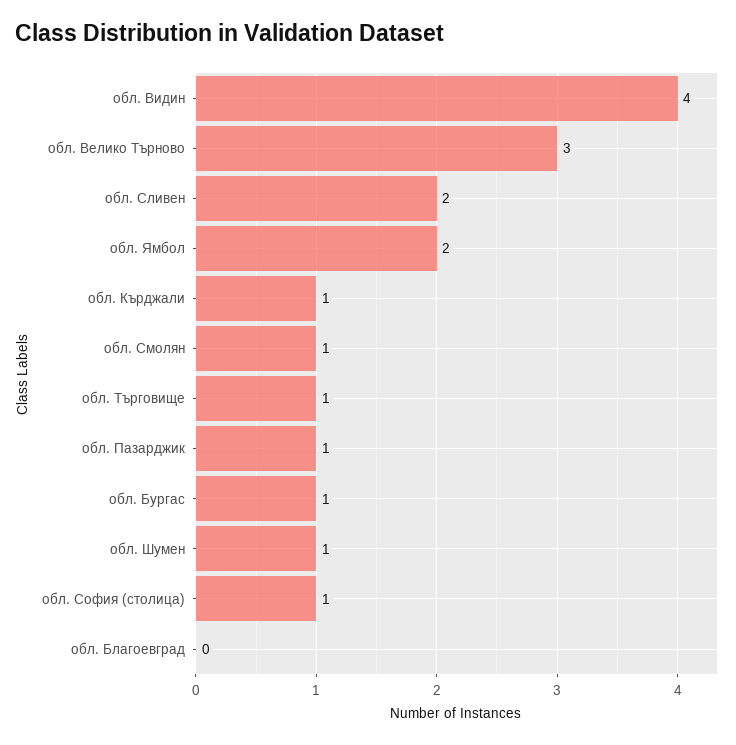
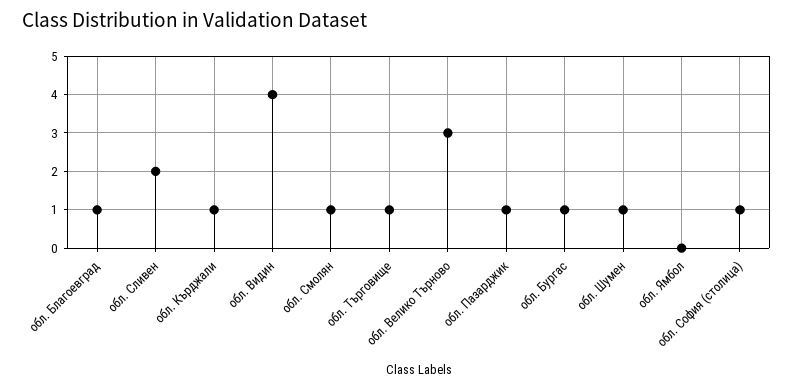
  {
    "обл. Видин": 4,
    "обл. Велико Търново": 3,
    "обл. Сливен": 2,
-   "обл. Ямбол": 2,
+   "обл. Ямбол": 0,
    "обл. Кърджали": 1,
    "обл. Смолян": 1,
    "обл. Търговище": 1,
    "обл. Пазарджик": 1,
    "обл. Бургас": 1,
    "обл. Шумен": 1,
    "обл. София (столица)": 1,
-   "обл. Благоевград": 0
+   "обл. Благоевград": 1
  }

